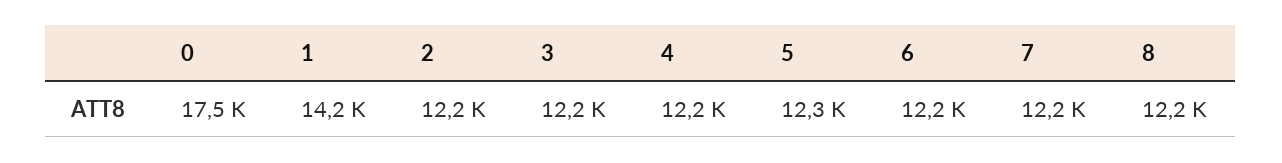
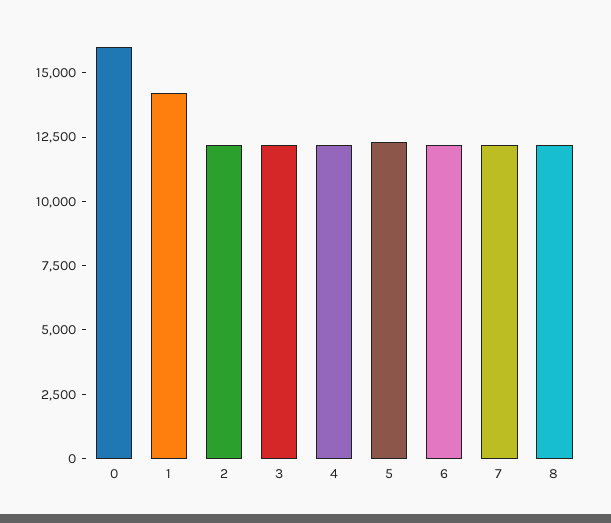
  {
-   "0": 17500,
+   "0": 16000,
    "1": 14200,
    "2": 12200,
    "3": 12200,
    "4": 12200,
    "5": 12300,
    "6": 12200,
    "7": 12200,
    "8": 12200
  }

